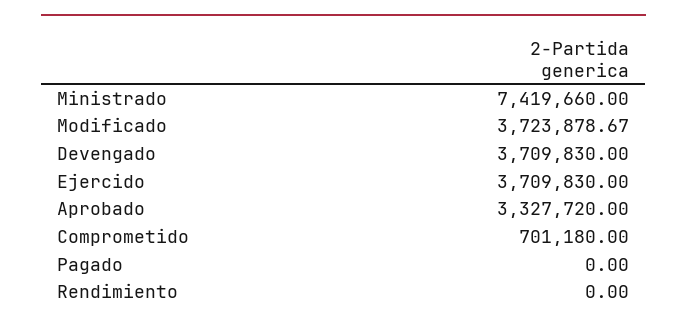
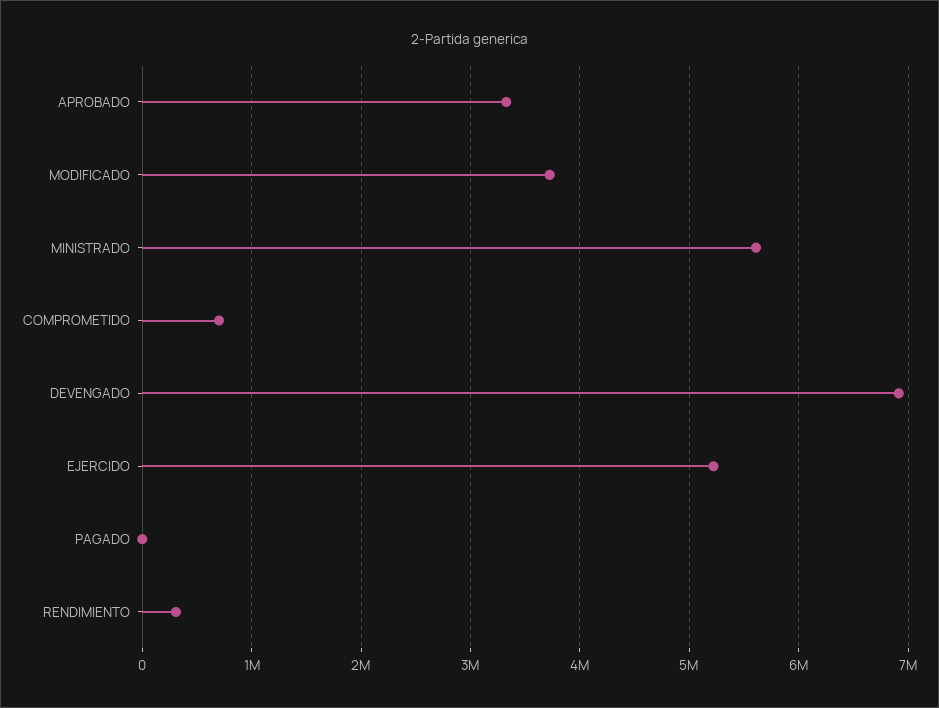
  {
-   "Ministrado": 7419660,
+   "Ministrado": 5600000,
    "Modificado": 3723878.67,
-   "Devengado": 3709830,
+   "Devengado": 6900000,
-   "Ejercido": 3709830,
+   "Ejercido": 5200000,
    "Aprobado": 3327720,
    "Comprometido": 701180,
    "Pagado": 0,
-   "Rendimiento": 0
+   "Rendimiento": 300000
  }

